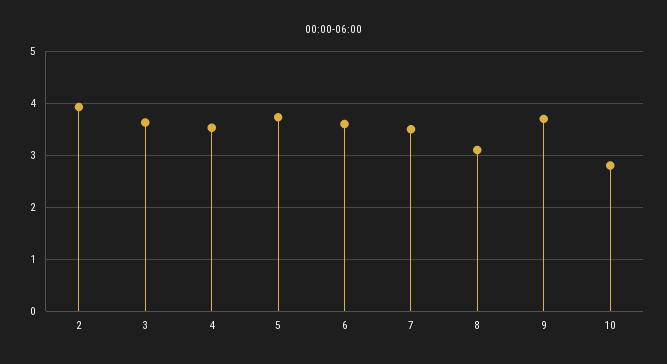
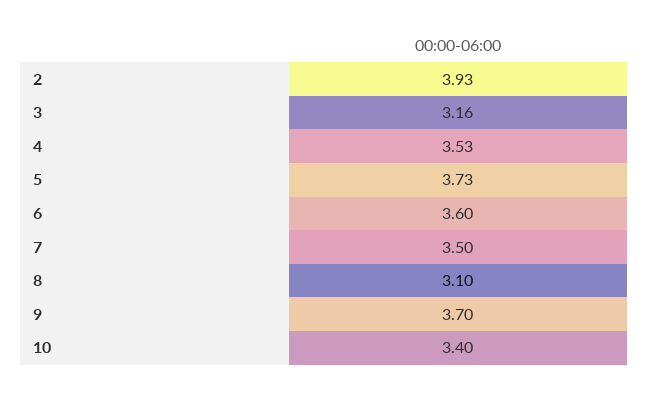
  {
    "2": 3.93,
-   "3": 3.6,
+   "3": 3.16,
    "4": 3.53,
    "5": 3.73,
    "6": 3.6,
    "7": 3.5,
    "8": 3.1,
    "9": 3.7,
-   "10": 2.8
+   "10": 3.4
  }

